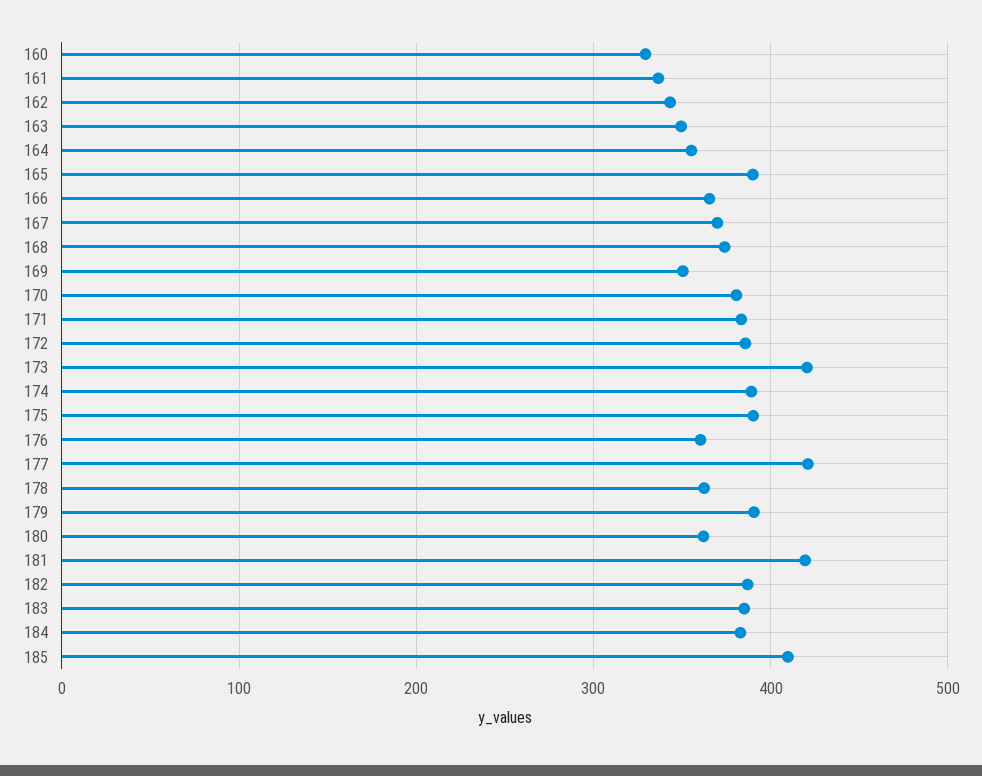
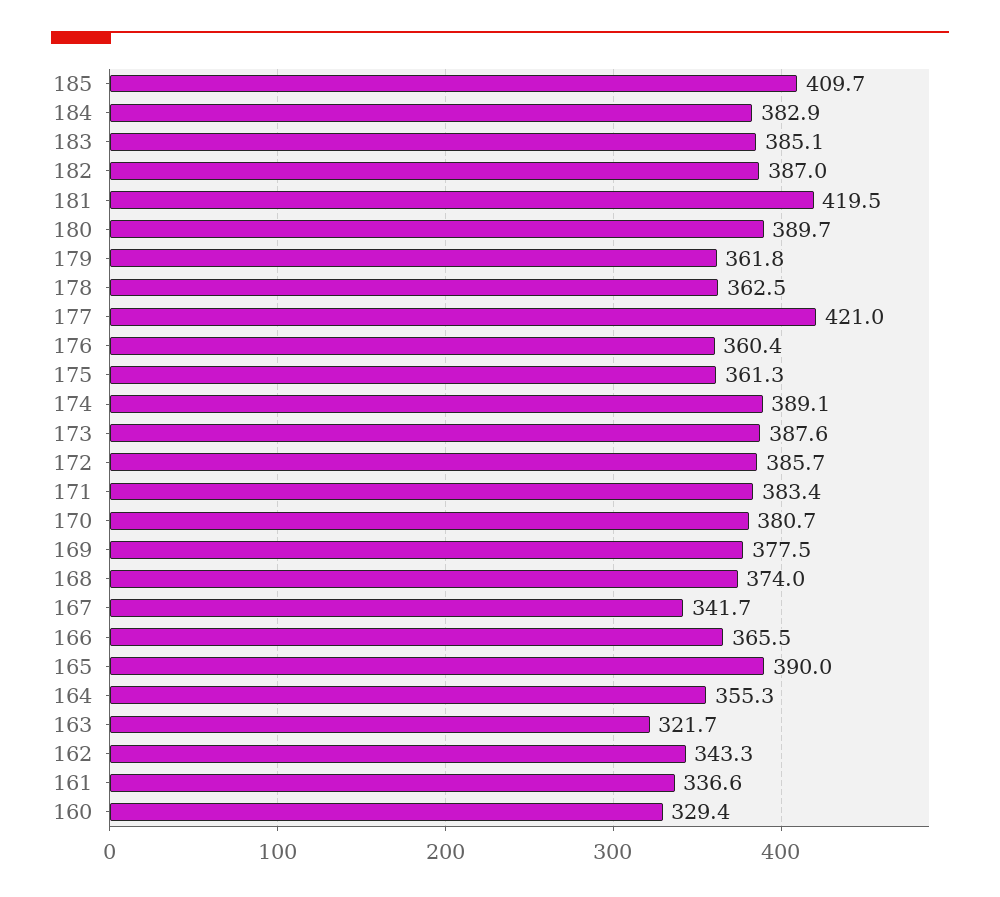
  {
    "160": 329.4,
    "161": 336.6,
    "162": 343.3,
-   "163": 350,
+   "163": 321.7,
    "164": 355.3,
    "165": 390,
    "166": 365.5,
-   "167": 370,
+   "167": 341.7,
    "168": 374,
-   "169": 350,
+   "169": 377.5,
    "170": 380.7,
    "171": 383.4,
    "172": 385.7,
-   "173": 420,
+   "173": 387.6,
    "174": 389.1,
-   "175": 390,
+   "175": 361.3,
    "176": 360.4,
    "177": 421,
    "178": 362.5,
-   "179": 390,
+   "179": 361.8,
-   "180": 360,
+   "180": 389.7,
    "181": 419.5,
    "182": 387,
    "183": 385.1,
    "184": 382.9,
    "185": 409.7
  }

